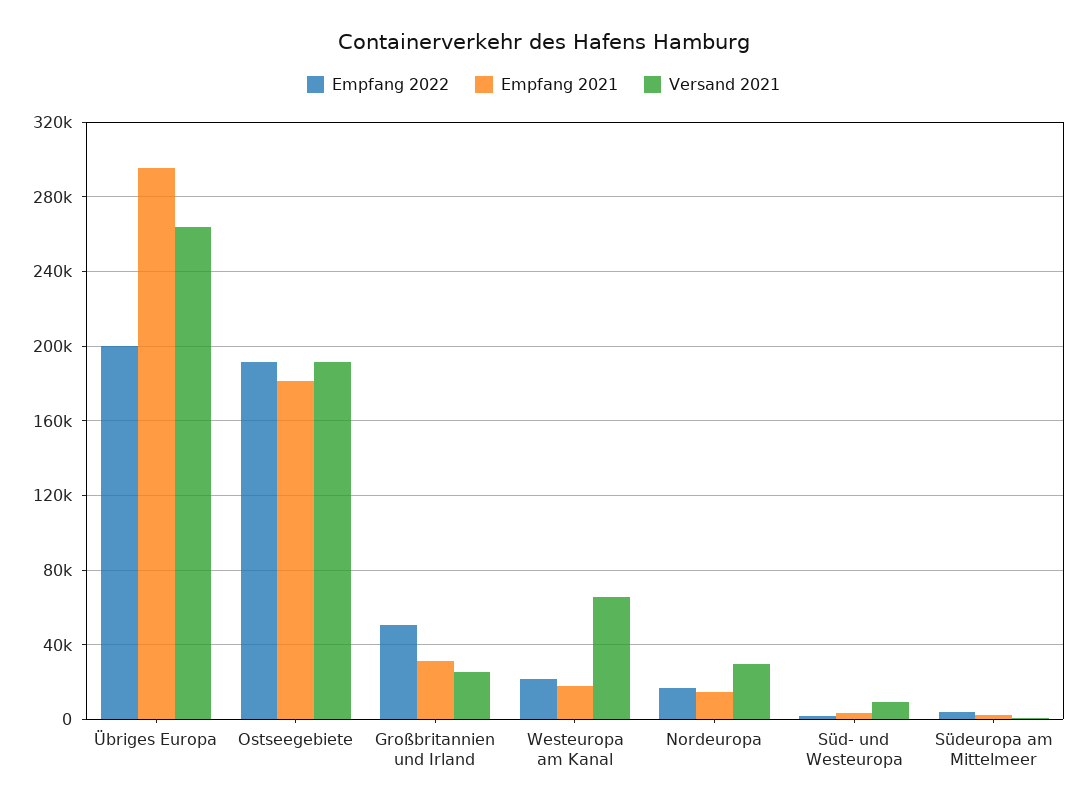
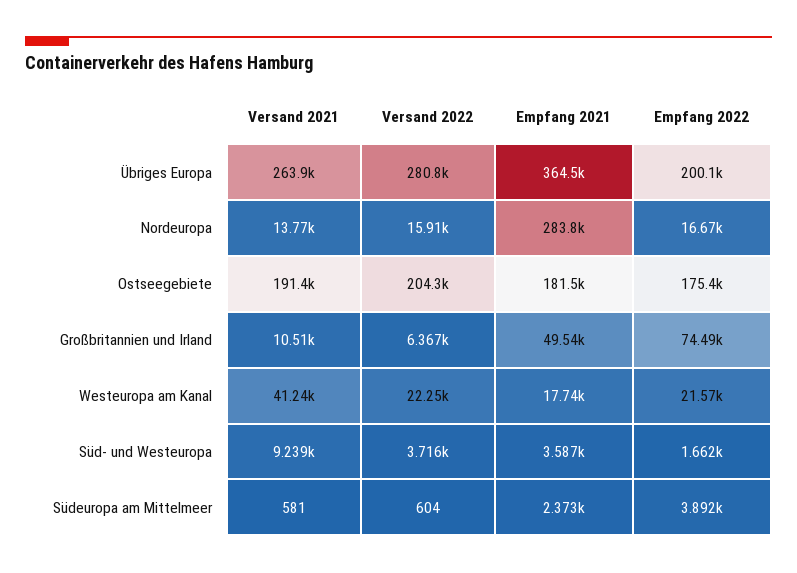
  {
    "Empfang 2022": {
      "Übriges Europa": 200100,
-     "Ostseegebiete": 190000,
+     "Ostseegebiete": 175400,
-     "Großbritannien und Irland": 50000,
+     "Großbritannien und Irland": 74490,
      "Westeuropa am Kanal": 21570,
      "Nordeuropa": 16670,
      "Süd- und Westeuropa": 1662,
      "Südeuropa am Mittelmeer": 3892
    },
    "Empfang 2021": {
-     "Übriges Europa": 295000,
+     "Übriges Europa": 364500,
      "Ostseegebiete": 181500,
-     "Großbritannien und Irland": 30000,
+     "Großbritannien und Irland": 49540,
      "Westeuropa am Kanal": 17740,
-     "Nordeuropa": 15000,
+     "Nordeuropa": 283800,
      "Süd- und Westeuropa": 3587,
      "Südeuropa am Mittelmeer": 2373
    },
    "Versand 2021": {
      "Übriges Europa": 263900,
      "Ostseegebiete": 191400,
-     "Großbritannien und Irland": 25000,
+     "Großbritannien und Irland": 10510,
-     "Westeuropa am Kanal": 65000,
+     "Westeuropa am Kanal": 41240,
-     "Nordeuropa": 30000,
+     "Nordeuropa": 13770,
      "Süd- und Westeuropa": 9239,
      "Südeuropa am Mittelmeer": 581
-   }
+   },
+   "Versand 2022": {
+     "Übriges Europa": 280800,
+     "Nordeuropa": 15910,
+     "Ostseegebiete": 204300,
+     "Großbritannien und Irland": 6367,
+     "Westeuropa am Kanal": 22250,
+     "Süd- und Westeuropa": 3716,
+     "Südeuropa am Mittelmeer": 604
+   }
  }

